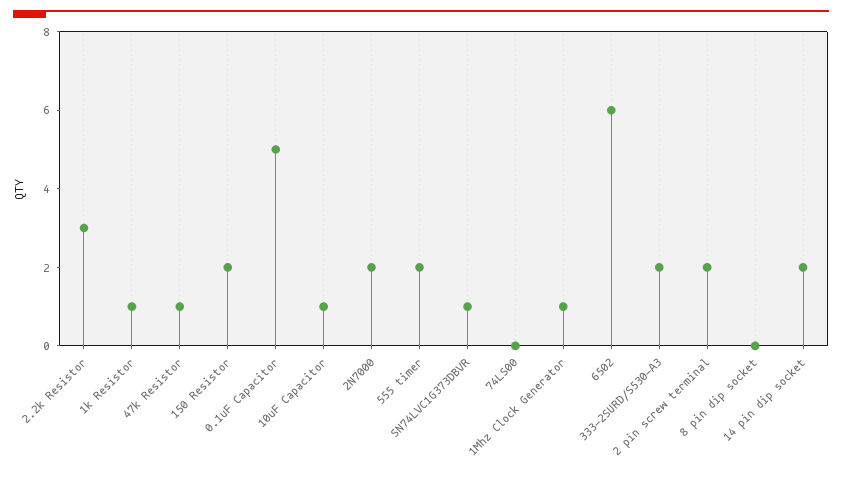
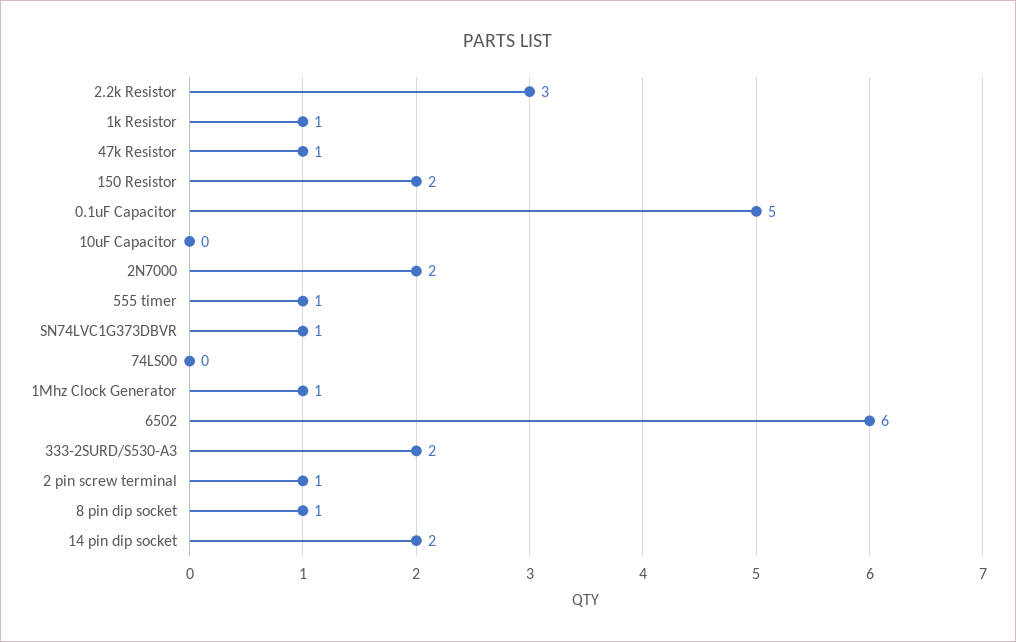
  {
    "2.2k Resistor": 3,
    "1k Resistor": 1,
    "47k Resistor": 1,
    "150 Resistor": 2,
    "0.1uF Capacitor": 5,
-   "10uF Capacitor": 1,
+   "10uF Capacitor": 0,
    "2N7000": 2,
-   "555 timer": 2,
+   "555 timer": 1,
    "SN74LVC1G373DBVR": 1,
    "74LS00": 0,
    "1Mhz Clock Generator": 1,
    "6502": 6,
    "333-2SURD/S530-A3": 2,
-   "2 pin screw terminal": 2,
+   "2 pin screw terminal": 1,
-   "8 pin dip socket": 0,
+   "8 pin dip socket": 1,
    "14 pin dip socket": 2
  }

